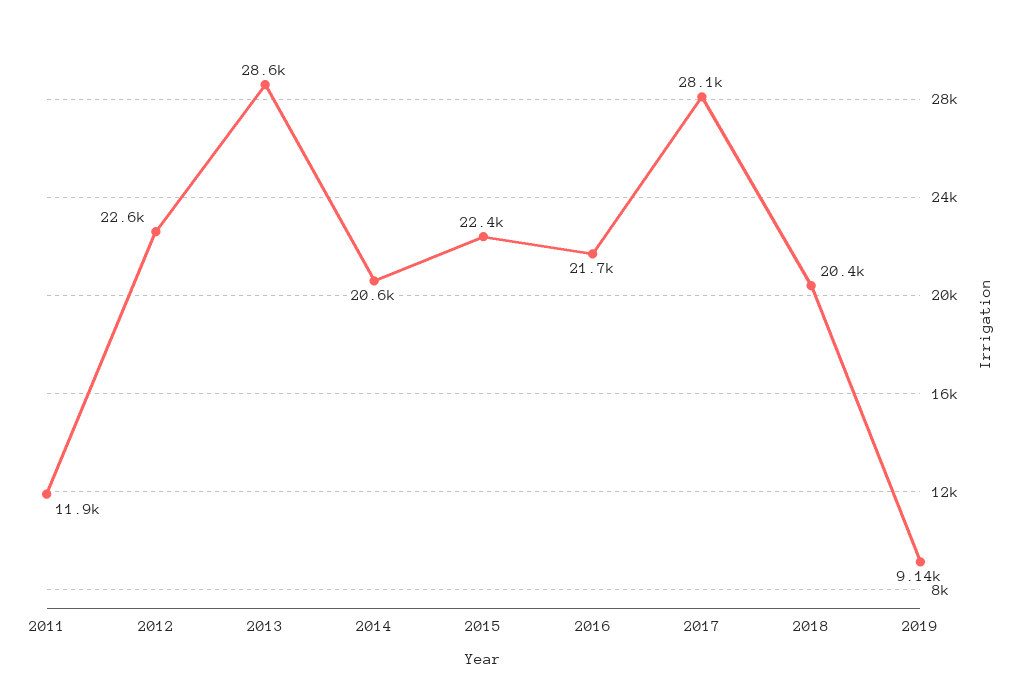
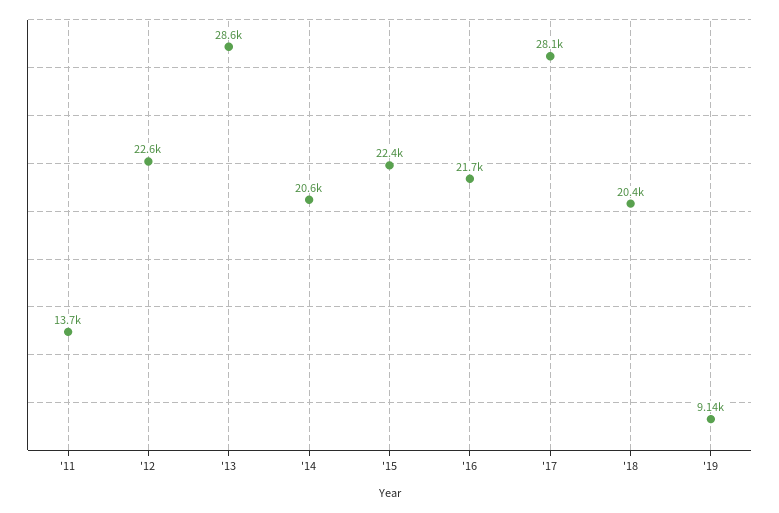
  {
-   "2011": 11900,
+   "2011": 13700,
    "2012": 22600,
    "2013": 28600,
    "2014": 20600,
    "2015": 22400,
    "2016": 21700,
    "2017": 28100,
    "2018": 20400,
    "2019": 9140
  }

